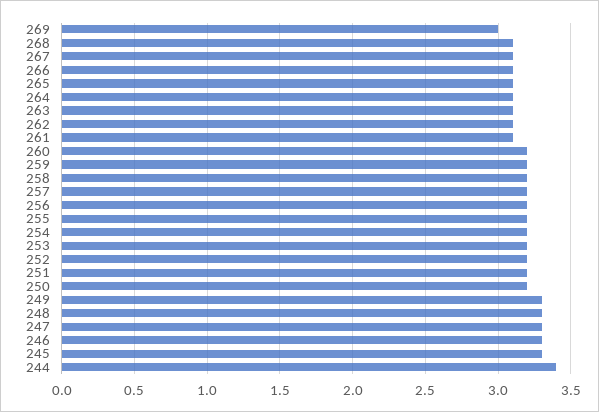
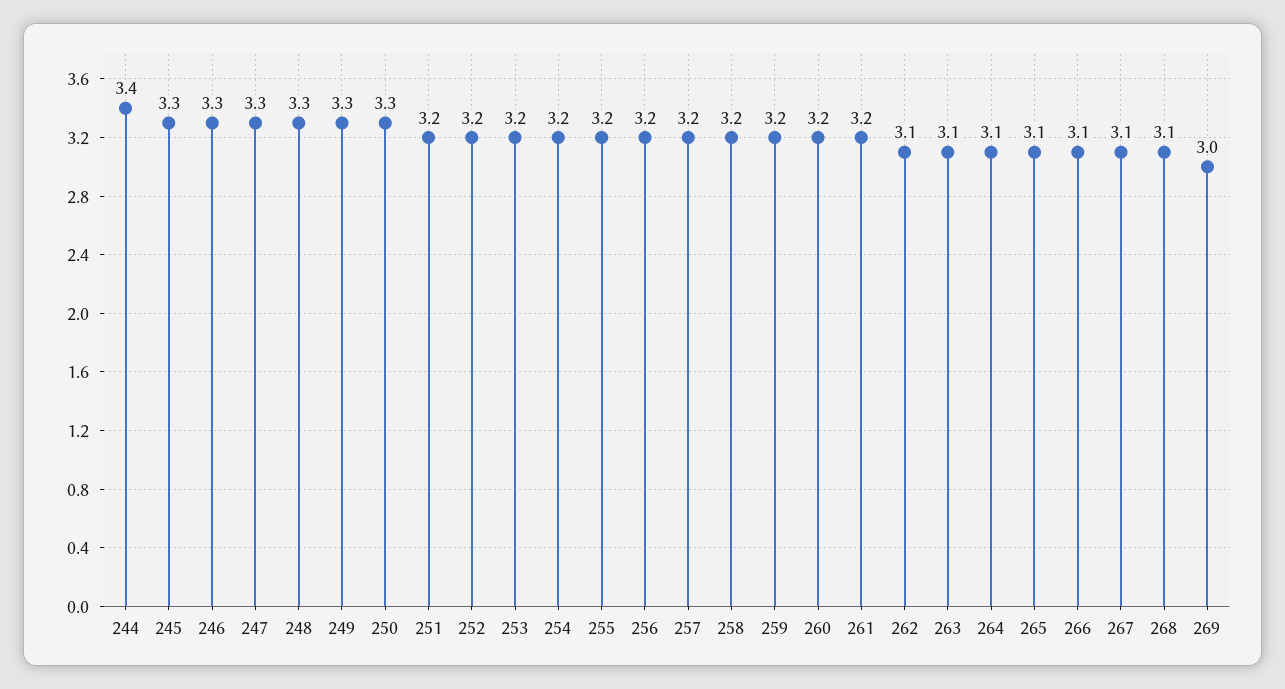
  {
    "269": 3,
    "268": 3.1,
    "267": 3.1,
    "266": 3.1,
    "265": 3.1,
    "264": 3.1,
    "263": 3.1,
    "262": 3.1,
-   "261": 3.1,
+   "261": 3.2,
    "260": 3.2,
    "259": 3.2,
    "258": 3.2,
    "257": 3.2,
    "256": 3.2,
    "255": 3.2,
    "254": 3.2,
    "253": 3.2,
    "252": 3.2,
    "251": 3.2,
-   "250": 3.2,
+   "250": 3.3,
    "249": 3.3,
    "248": 3.3,
    "247": 3.3,
    "246": 3.3,
    "245": 3.3,
    "244": 3.4
  }

